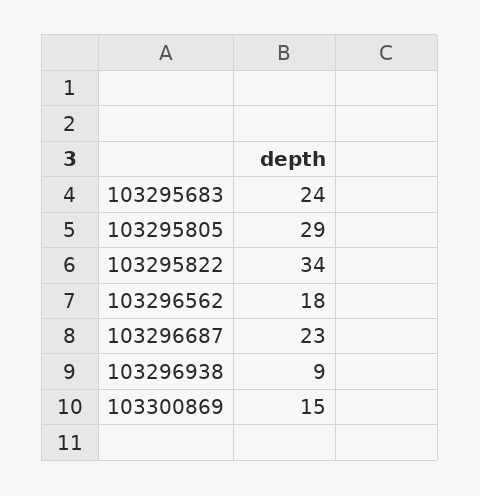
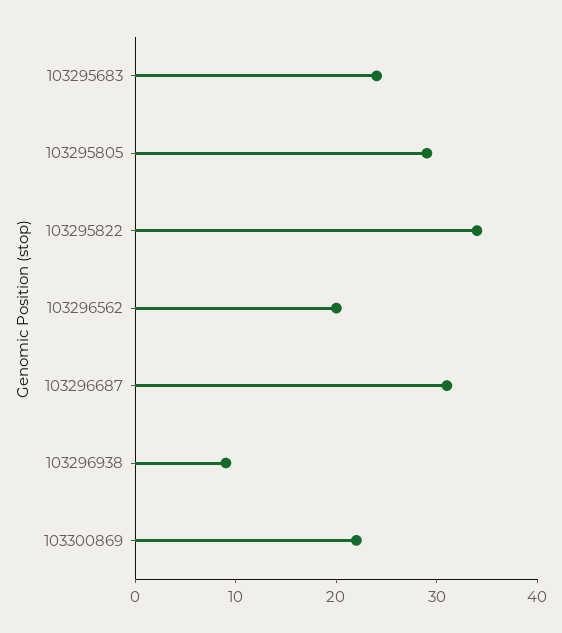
  {
    "103295683": 24,
    "103295805": 29,
    "103295822": 34,
-   "103296562": 18,
+   "103296562": 20,
-   "103296687": 23,
+   "103296687": 31,
    "103296938": 9,
-   "103300869": 15
+   "103300869": 22
  }

